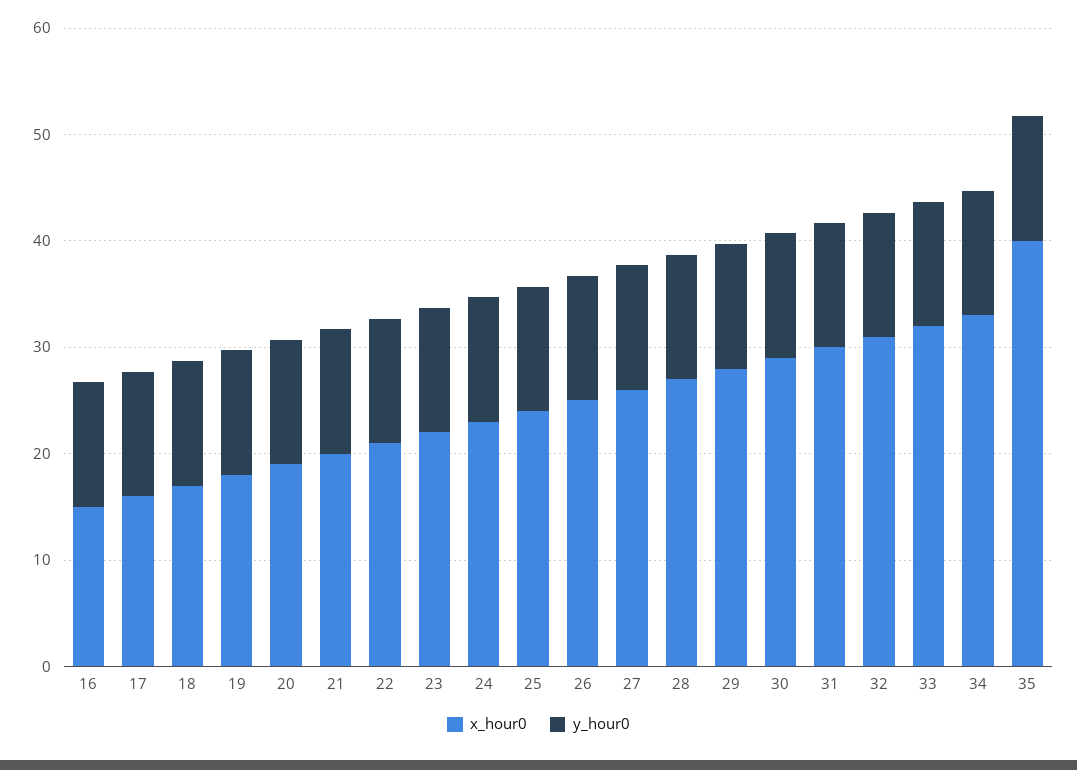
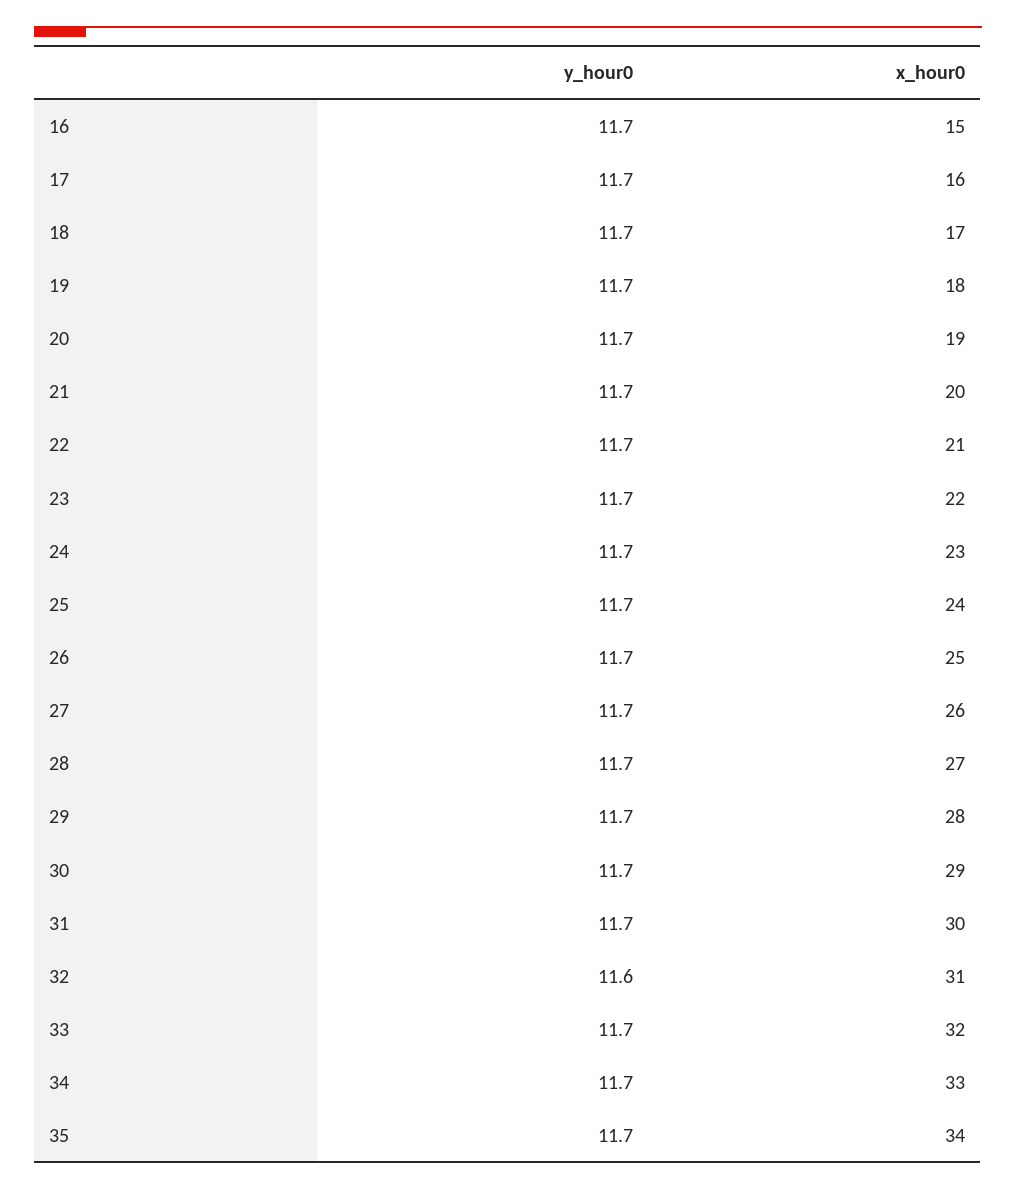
  {
    "x_hour0": {
      "16": 15,
      "17": 16,
      "18": 17,
      "19": 18,
      "20": 19,
      "21": 20,
      "22": 21,
      "23": 22,
      "24": 23,
      "25": 24,
      "26": 25,
      "27": 26,
      "28": 27,
      "29": 28,
      "30": 29,
      "31": 30,
      "32": 31,
      "33": 32,
      "34": 33,
-     "35": 40
+     "35": 34
    },
    "y_hour0": {
      "16": 11.7,
      "17": 11.7,
      "18": 11.7,
      "19": 11.7,
      "20": 11.7,
      "21": 11.7,
      "22": 11.7,
      "23": 11.7,
      "24": 11.7,
      "25": 11.7,
      "26": 11.7,
      "27": 11.7,
      "28": 11.7,
      "29": 11.7,
      "30": 11.7,
      "31": 11.7,
      "32": 11.6,
      "33": 11.7,
      "34": 11.7,
      "35": 11.7
    }
  }

